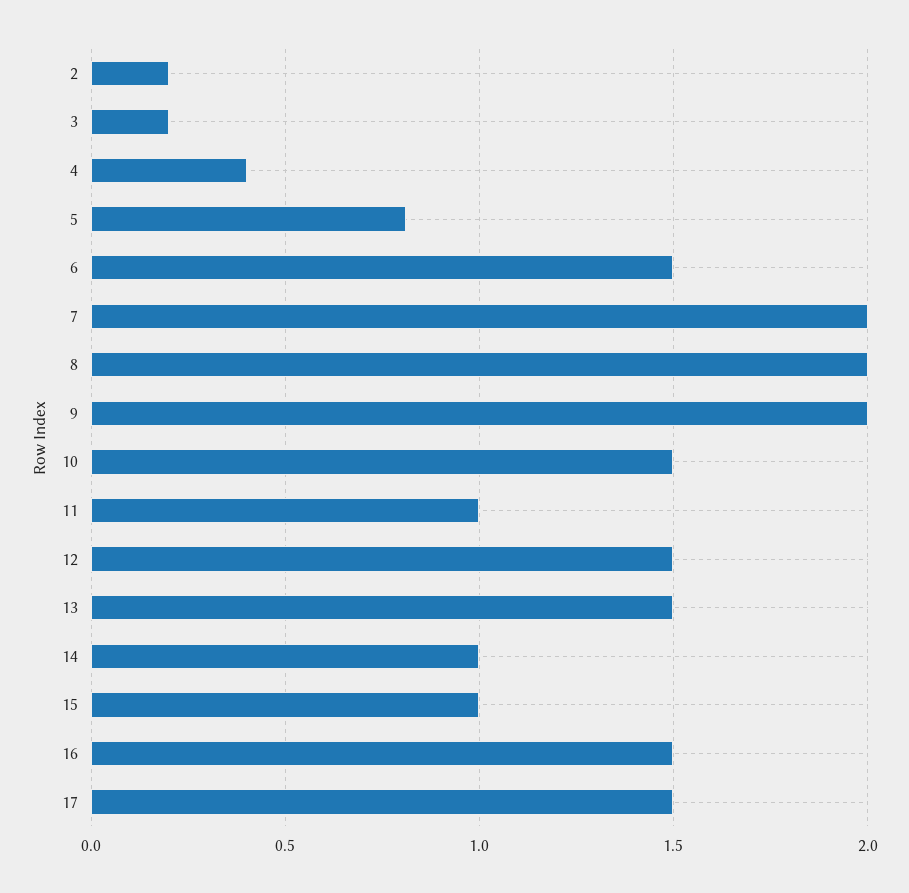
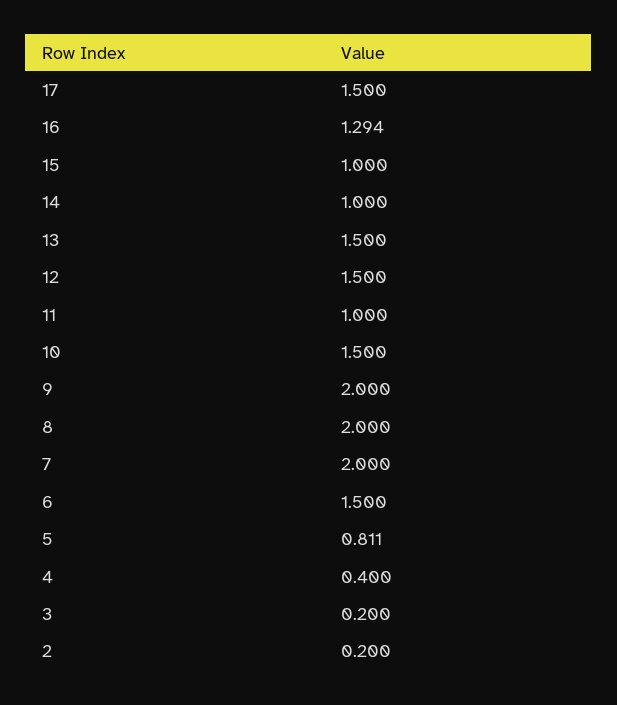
  {
    "2": 0.2,
    "3": 0.2,
    "4": 0.4,
    "5": 0.811,
    "6": 1.5,
    "7": 2,
    "8": 2,
    "9": 2,
    "10": 1.5,
    "11": 1,
    "12": 1.5,
    "13": 1.5,
    "14": 1,
    "15": 1,
-   "16": 1.5,
+   "16": 1.294,
    "17": 1.5
  }

